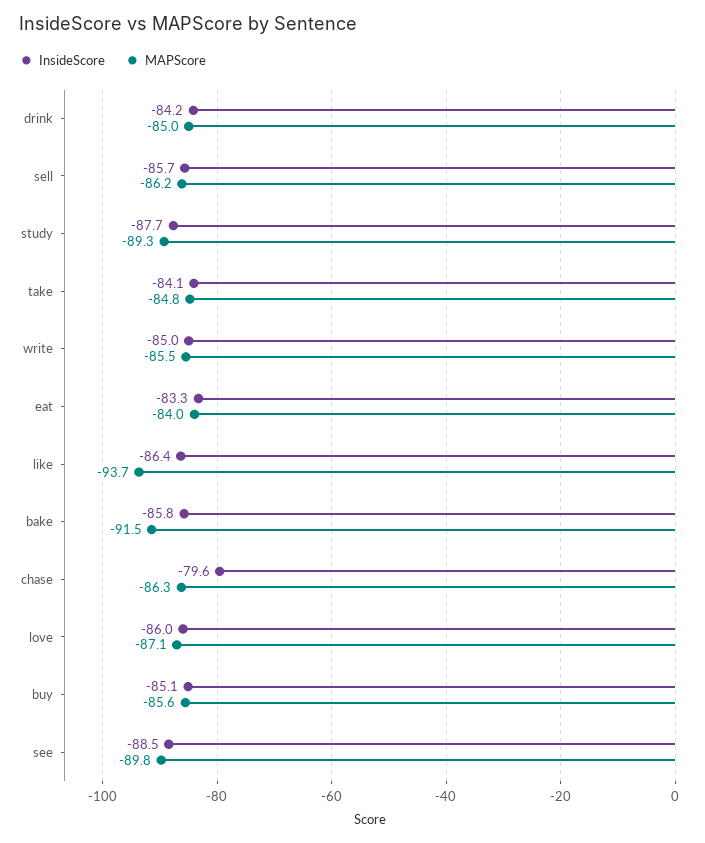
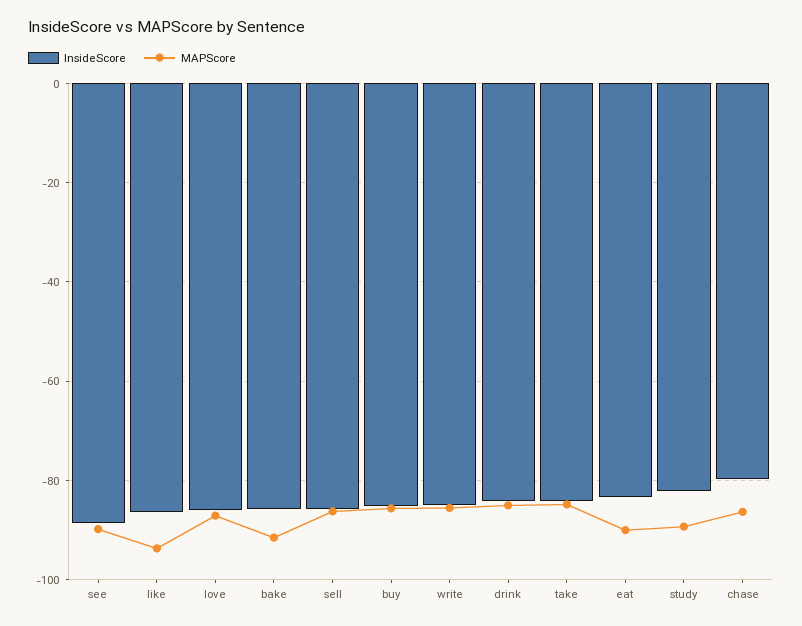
  {
    "InsideScore": {
      "drink": -84.2,
      "sell": -85.7,
-     "study": -87.7,
+     "study": -82,
      "take": -84.1,
      "write": -85,
      "eat": -83.3,
      "like": -86.4,
      "bake": -85.8,
      "chase": -79.6,
      "love": -86,
      "buy": -85.1,
      "see": -88.5
    },
    "MAPScore": {
      "drink": -85,
      "sell": -86.2,
      "study": -89.3,
      "take": -84.8,
      "write": -85.5,
-     "eat": -84,
+     "eat": -90,
      "like": -93.7,
      "bake": -91.5,
      "chase": -86.3,
      "love": -87.1,
      "buy": -85.6,
      "see": -89.8
    }
  }

